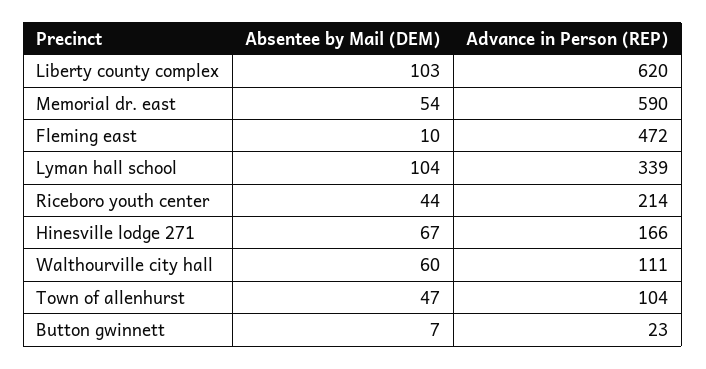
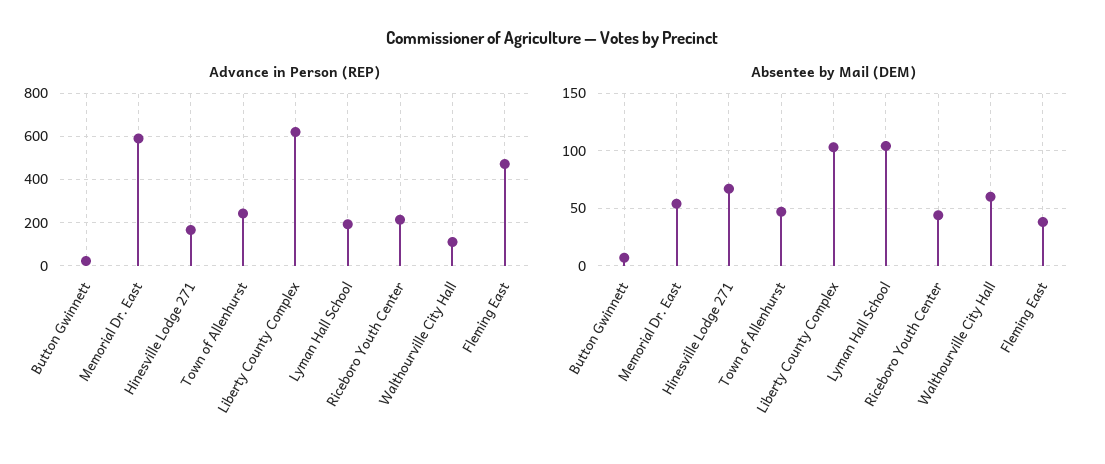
  {
    "Absentee by Mail (DEM)": {
      "Liberty county complex": 103,
      "Memorial dr. east": 54,
-     "Fleming east": 10,
+     "Fleming east": 40,
      "Lyman hall school": 104,
      "Riceboro youth center": 44,
      "Hinesville lodge 271": 67,
      "Walthourville city hall": 60,
      "Town of allenhurst": 47,
      "Button gwinnett": 7
    },
    "Advance in Person (REP)": {
      "Liberty county complex": 620,
      "Memorial dr. east": 590,
      "Fleming east": 472,
-     "Lyman hall school": 339,
+     "Lyman hall school": 200,
      "Riceboro youth center": 214,
      "Hinesville lodge 271": 166,
      "Walthourville city hall": 111,
-     "Town of allenhurst": 104,
+     "Town of allenhurst": 250,
      "Button gwinnett": 23
    }
  }

